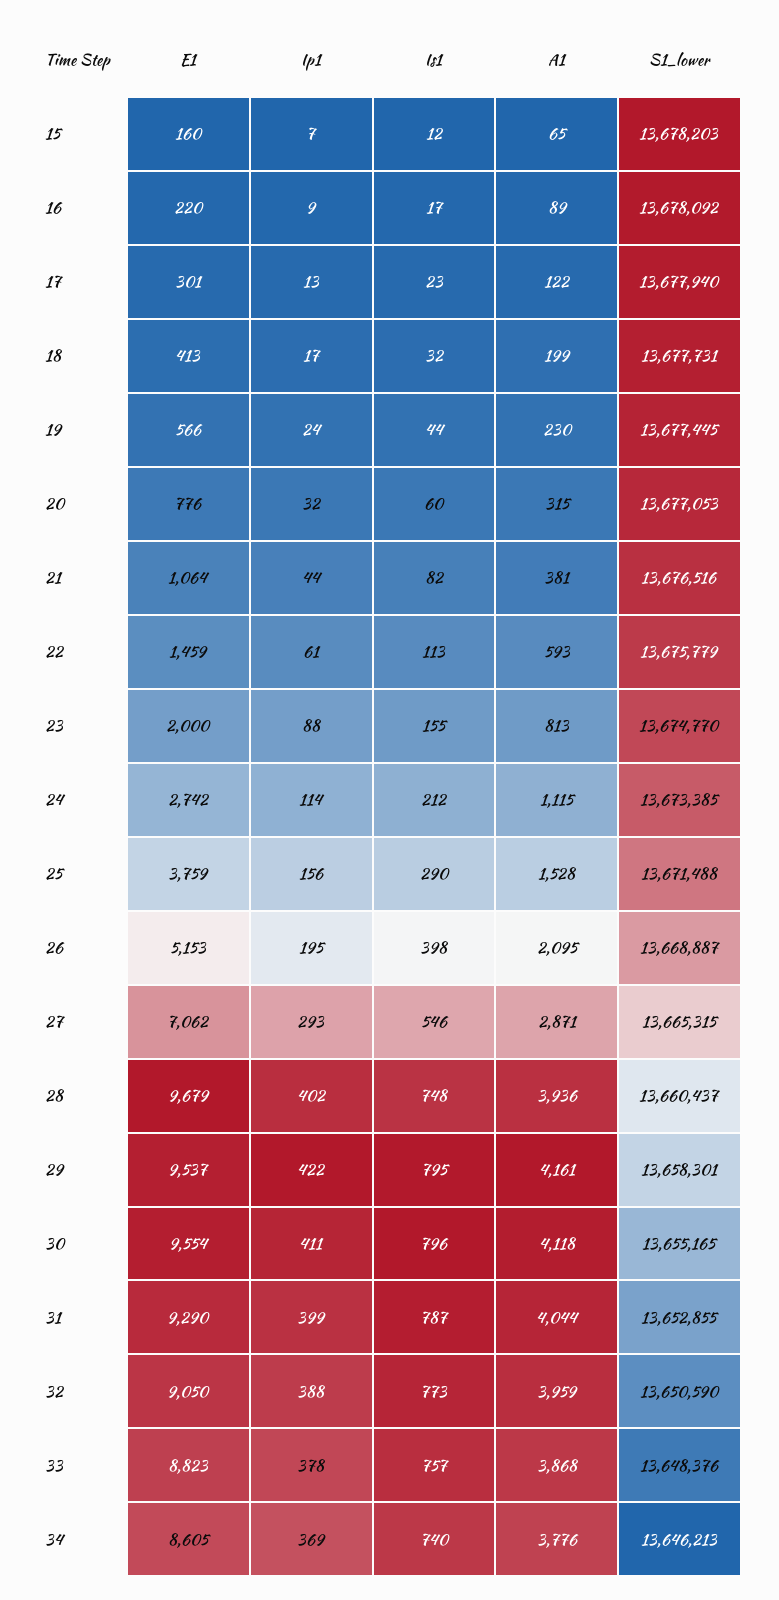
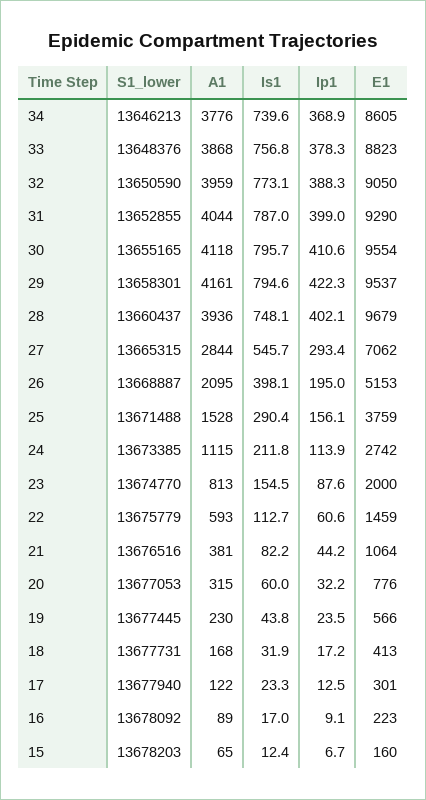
  {
    "E1": {
      "15": 160,
-     "16": 220,
+     "16": 223,
      "17": 301,
      "18": 413,
      "19": 566,
      "20": 776,
      "21": 1064,
      "22": 1459,
      "23": 2000,
      "24": 2742,
      "25": 3759,
      "26": 5153,
      "27": 7062,
      "28": 9679,
      "29": 9537,
      "30": 9554,
      "31": 9290,
      "32": 9050,
      "33": 8823,
      "34": 8605
    },
    "Ip1": {
      "15": 6.7,
      "16": 9.1,
      "17": 12.5,
      "18": 17.2,
      "19": 23.5,
      "20": 32.2,
      "21": 44.2,
      "22": 60.6,
      "23": 87.6,
      "24": 113.9,
      "25": 156.1,
      "26": 195,
      "27": 293.4,
      "28": 402.1,
      "29": 422.3,
      "30": 410.6,
      "31": 399,
      "32": 388.3,
      "33": 378.3,
      "34": 368.9
    },
    "Is1": {
      "15": 12.4,
      "16": 17,
      "17": 23.3,
      "18": 31.9,
      "19": 43.8,
      "20": 60,
      "21": 82.2,
      "22": 112.7,
      "23": 154.5,
      "24": 211.8,
      "25": 290.4,
      "26": 398.1,
      "27": 545.7,
      "28": 748.1,
      "29": 794.6,
      "30": 795.7,
      "31": 787,
      "32": 773.1,
      "33": 756.8,
      "34": 739.6
    },
    "A1": {
      "15": 65,
      "16": 89,
      "17": 122,
-     "18": 199,
+     "18": 168,
      "19": 230,
      "20": 315,
      "21": 381,
      "22": 593,
      "23": 813,
      "24": 1115,
      "25": 1528,
      "26": 2095,
-     "27": 2871,
+     "27": 2844,
      "28": 3936,
      "29": 4161,
      "30": 4118,
      "31": 4044,
      "32": 3959,
      "33": 3868,
      "34": 3776
    },
    "S1_lower": {
      "15": 13678203,
      "16": 13678092,
      "17": 13677940,
      "18": 13677731,
      "19": 13677445,
      "20": 13677053,
      "21": 13676516,
      "22": 13675779,
      "23": 13674770,
      "24": 13673385,
      "25": 13671488,
      "26": 13668887,
      "27": 13665315,
      "28": 13660437,
      "29": 13658301,
      "30": 13655165,
      "31": 13652855,
      "32": 13650590,
      "33": 13648376,
      "34": 13646213
    }
  }

